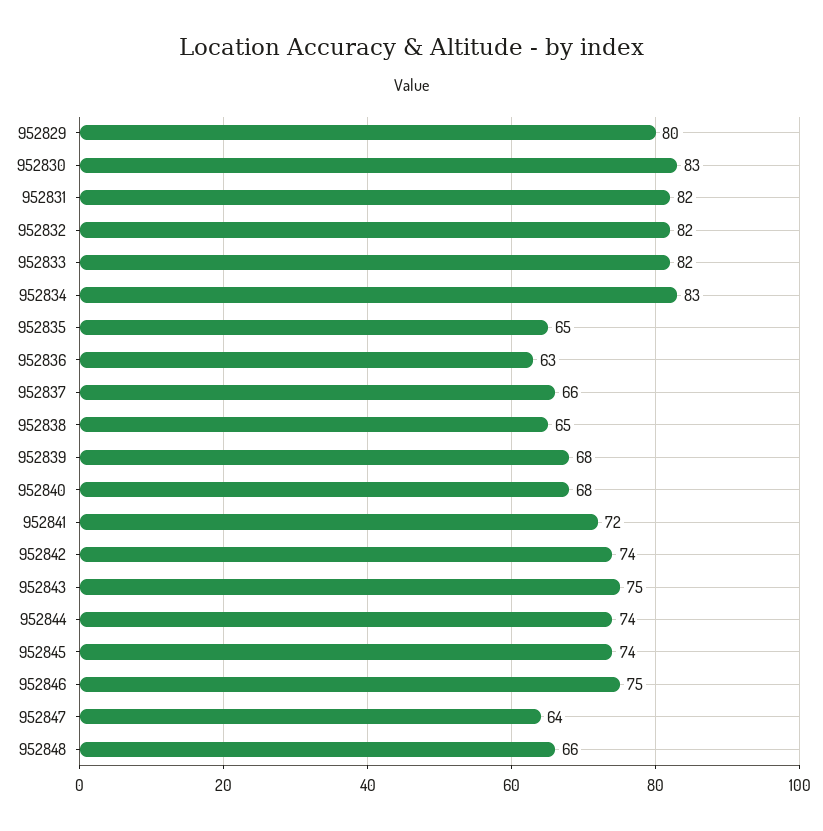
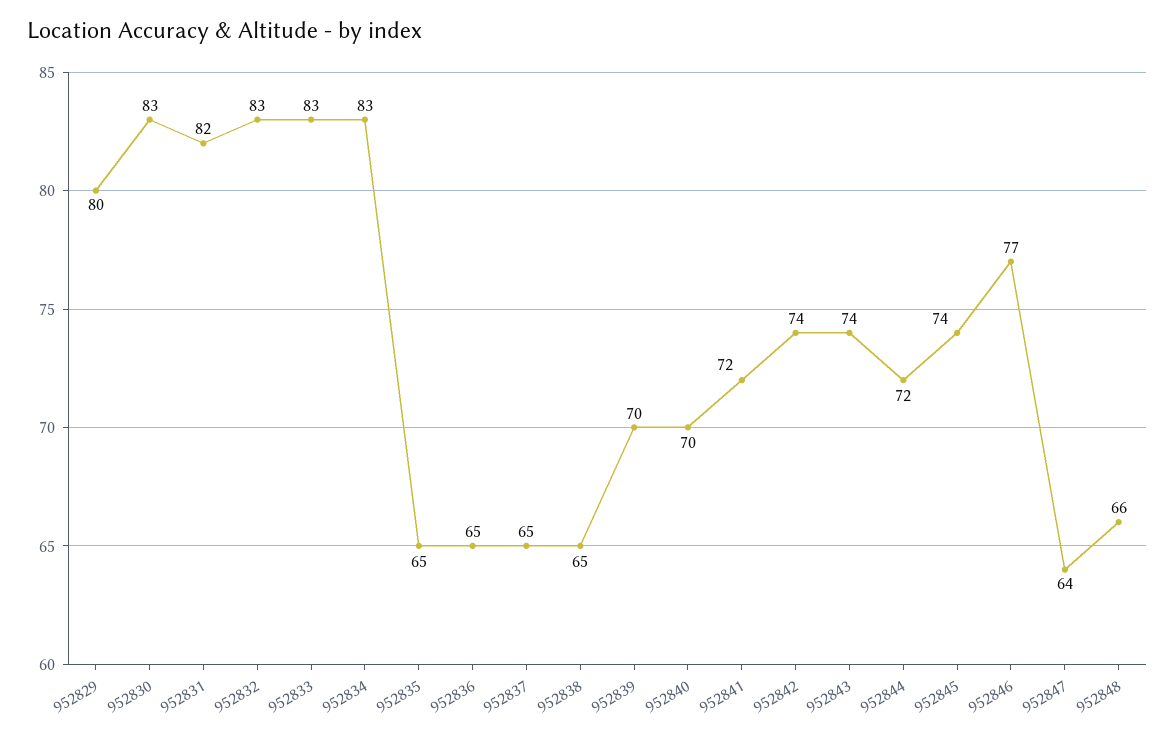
  {
    "952829": 80,
    "952830": 83,
    "952831": 82,
-   "952832": 82,
+   "952832": 83,
-   "952833": 82,
+   "952833": 83,
    "952834": 83,
    "952835": 65,
-   "952836": 63,
+   "952836": 65,
-   "952837": 66,
+   "952837": 65,
    "952838": 65,
-   "952839": 68,
+   "952839": 70,
-   "952840": 68,
+   "952840": 70,
    "952841": 72,
    "952842": 74,
-   "952843": 75,
+   "952843": 74,
-   "952844": 74,
+   "952844": 72,
    "952845": 74,
-   "952846": 75,
+   "952846": 77,
    "952847": 64,
    "952848": 66
  }

